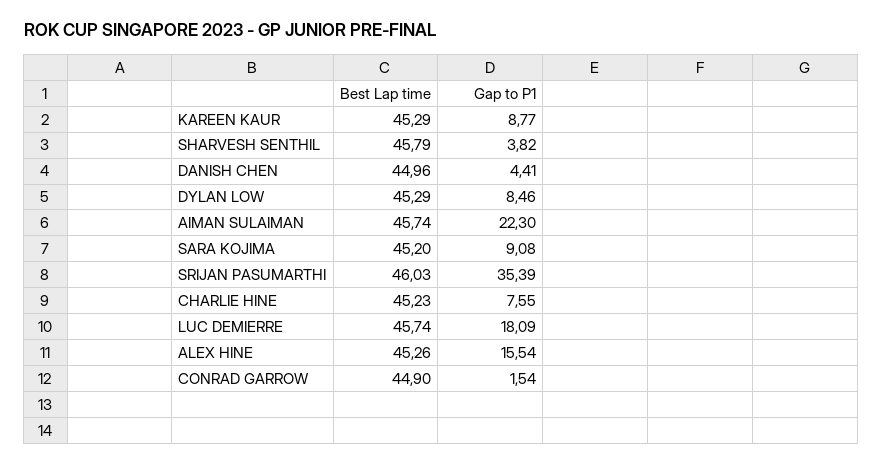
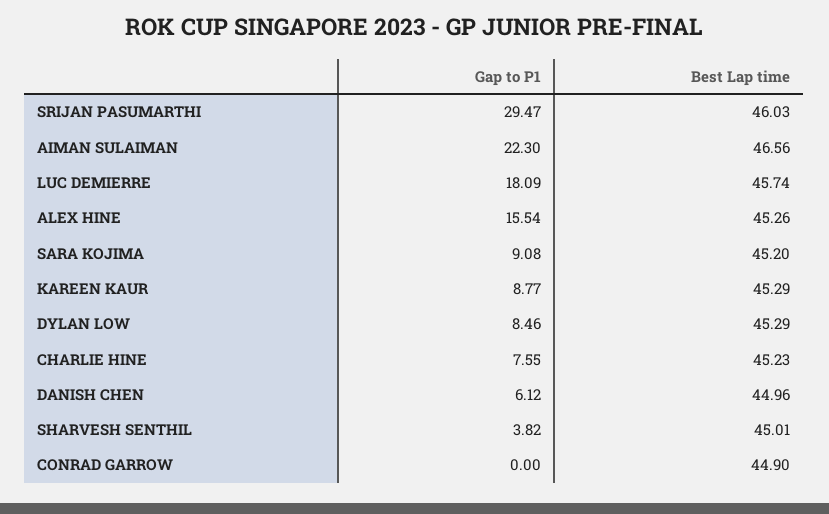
  {
    "Best Lap time": {
      "KAREEN KAUR": 45.29,
-     "SHARVESH SENTHIL": 45.79,
+     "SHARVESH SENTHIL": 45.01,
      "DANISH CHEN": 44.96,
      "DYLAN LOW": 45.29,
-     "AIMAN SULAIMAN": 45.74,
+     "AIMAN SULAIMAN": 46.56,
      "SARA KOJIMA": 45.2,
      "SRIJAN PASUMARTHI": 46.03,
      "CHARLIE HINE": 45.23,
      "LUC DEMIERRE": 45.74,
      "ALEX HINE": 45.26,
      "CONRAD GARROW": 44.9
    },
    "Gap to P1": {
      "KAREEN KAUR": 8.77,
      "SHARVESH SENTHIL": 3.82,
-     "DANISH CHEN": 4.41,
+     "DANISH CHEN": 6.12,
      "DYLAN LOW": 8.46,
      "AIMAN SULAIMAN": 22.3,
      "SARA KOJIMA": 9.08,
-     "SRIJAN PASUMARTHI": 35.39,
+     "SRIJAN PASUMARTHI": 29.47,
      "CHARLIE HINE": 7.55,
      "LUC DEMIERRE": 18.09,
      "ALEX HINE": 15.54,
-     "CONRAD GARROW": 1.54
+     "CONRAD GARROW": 0
    }
  }

